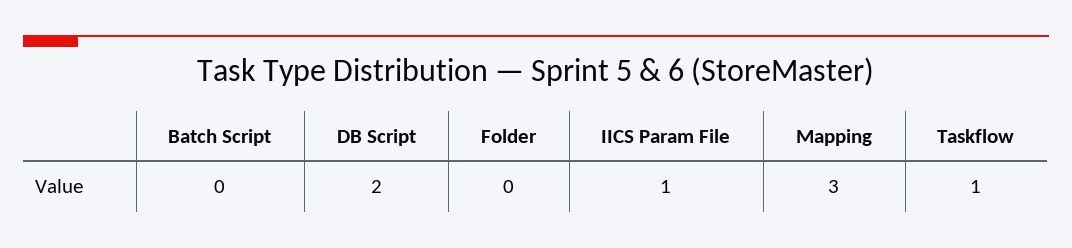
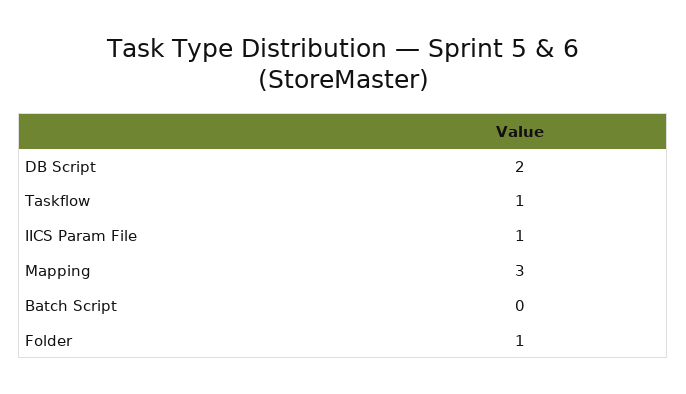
  {
    "Batch Script": 0,
    "DB Script": 2,
-   "Folder": 0,
+   "Folder": 1,
    "IICS Param File": 1,
    "Mapping": 3,
    "Taskflow": 1
  }

